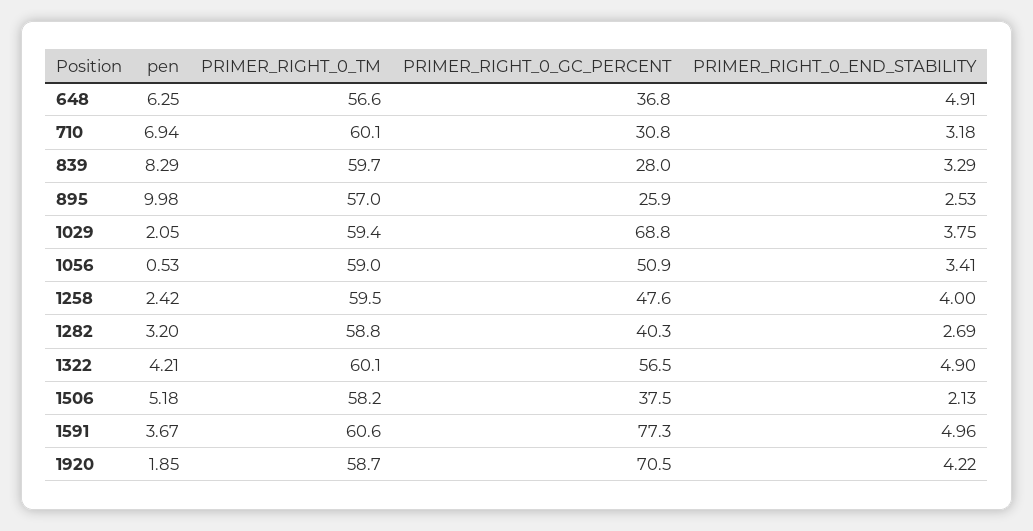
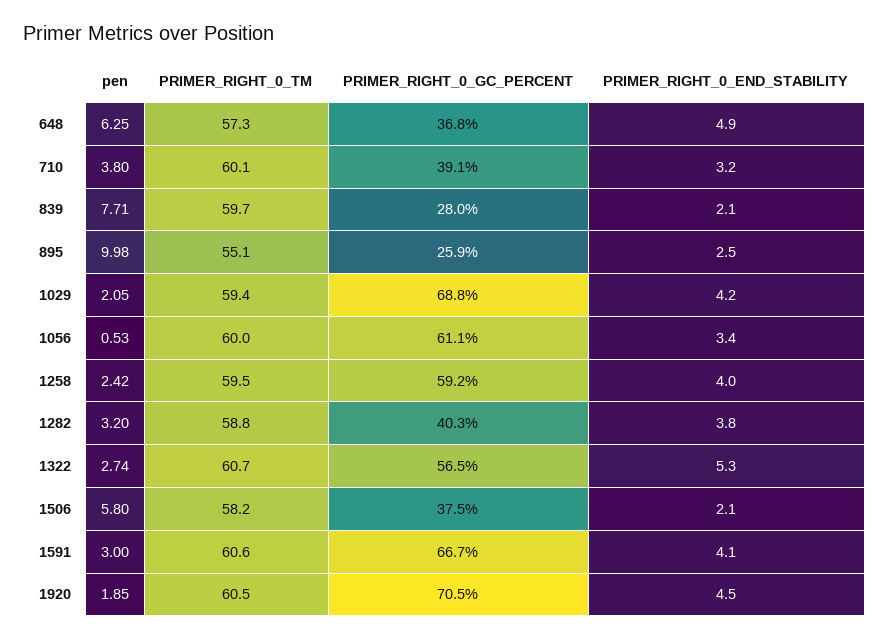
  {
    "pen": {
      "648": 6.25,
-     "710": 6.94,
+     "710": 3.8,
-     "839": 8.29,
+     "839": 7.71,
      "895": 9.98,
      "1029": 2.05,
      "1056": 0.53,
      "1258": 2.42,
      "1282": 3.2,
-     "1322": 4.21,
+     "1322": 2.74,
-     "1506": 5.18,
+     "1506": 5.8,
-     "1591": 3.67,
+     "1591": 3,
      "1920": 1.85
    },
    "PRIMER_RIGHT_0_TM": {
-     "648": 56.6,
+     "648": 57.3,
      "710": 60.1,
      "839": 59.7,
-     "895": 57,
+     "895": 55.1,
      "1029": 59.4,
-     "1056": 59,
+     "1056": 60,
      "1258": 59.5,
      "1282": 58.8,
-     "1322": 60.1,
+     "1322": 60.7,
      "1506": 58.2,
      "1591": 60.6,
-     "1920": 58.7
+     "1920": 60.5
    },
    "PRIMER_RIGHT_0_GC_PERCENT": {
      "648": 36.8,
-     "710": 30.8,
+     "710": 39.1,
      "839": 28,
      "895": 25.9,
      "1029": 68.8,
-     "1056": 50.9,
+     "1056": 61.1,
-     "1258": 47.6,
+     "1258": 59.2,
      "1282": 40.3,
      "1322": 56.5,
      "1506": 37.5,
-     "1591": 77.3,
+     "1591": 66.7,
      "1920": 70.5
    },
    "PRIMER_RIGHT_0_END_STABILITY": {
      "648": 4.91,
      "710": 3.18,
-     "839": 3.29,
+     "839": 2.1,
      "895": 2.53,
-     "1029": 3.75,
+     "1029": 4.2,
      "1056": 3.41,
      "1258": 4,
-     "1282": 2.69,
+     "1282": 3.8,
-     "1322": 4.9,
+     "1322": 5.3,
      "1506": 2.13,
-     "1591": 4.96,
+     "1591": 4.1,
-     "1920": 4.22
+     "1920": 4.5
    }
  }

